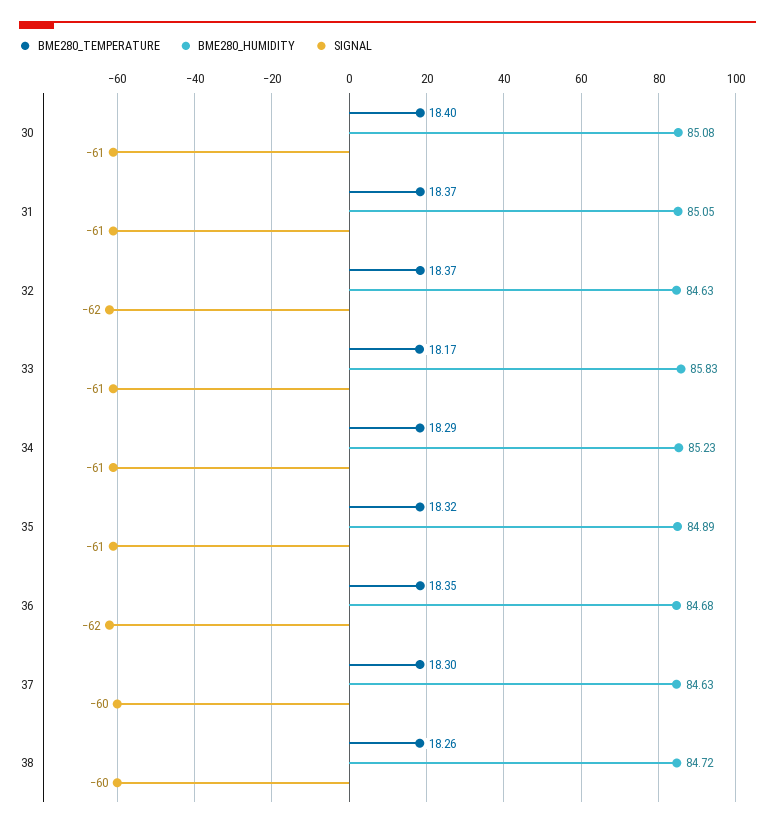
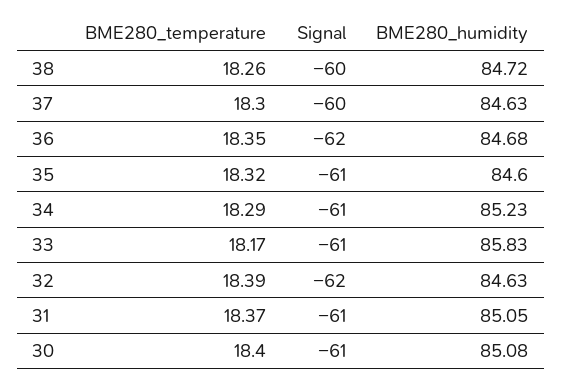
  {
    "BME280_TEMPERATURE": {
      "30": 18.4,
      "31": 18.37,
-     "32": 18.37,
+     "32": 18.39,
      "33": 18.17,
      "34": 18.29,
      "35": 18.32,
      "36": 18.35,
      "37": 18.3,
      "38": 18.26
    },
    "BME280_HUMIDITY": {
      "30": 85.08,
      "31": 85.05,
      "32": 84.63,
      "33": 85.83,
      "34": 85.23,
-     "35": 84.89,
+     "35": 84.6,
      "36": 84.68,
      "37": 84.63,
      "38": 84.72
    },
    "SIGNAL": {
      "30": -61,
      "31": -61,
      "32": -62,
      "33": -61,
      "34": -61,
      "35": -61,
      "36": -62,
      "37": -60,
      "38": -60
    }
  }

